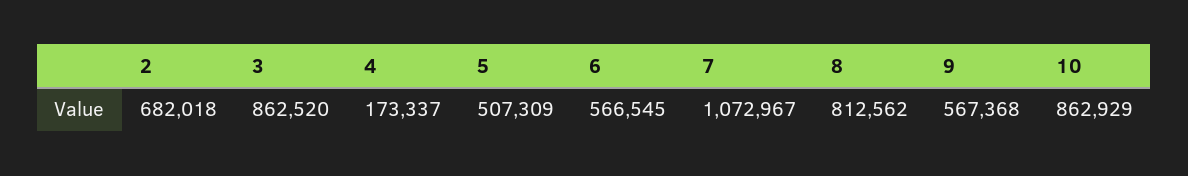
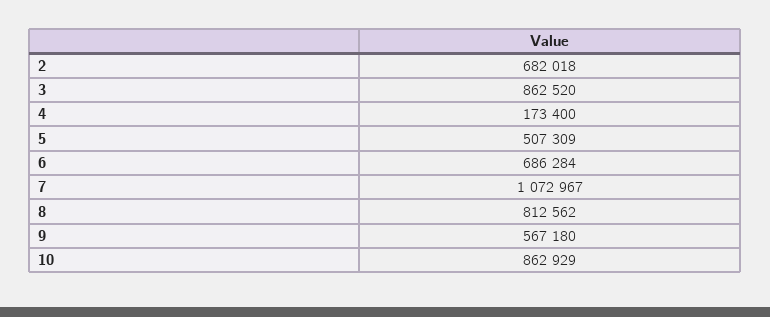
  {
    "2": 682018,
    "3": 862520,
-   "4": 173337,
+   "4": 173400,
    "5": 507309,
-   "6": 566545,
+   "6": 686284,
    "7": 1072967,
    "8": 812562,
-   "9": 567368,
+   "9": 567180,
    "10": 862929
  }

